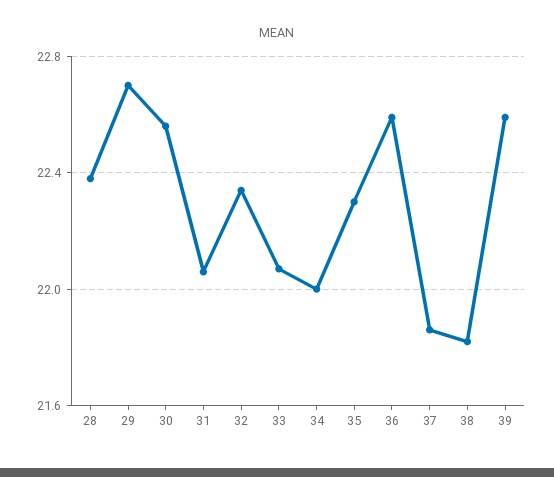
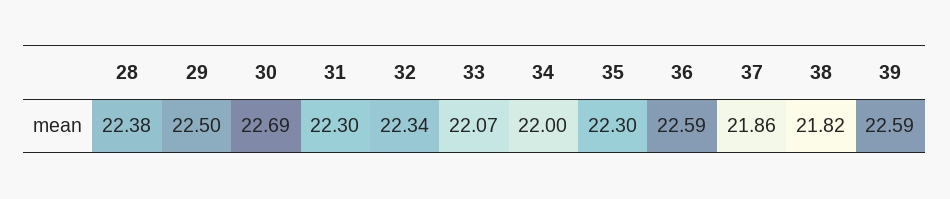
  {
    "28": 22.38,
-   "29": 22.7,
+   "29": 22.5,
-   "30": 22.55,
+   "30": 22.69,
-   "31": 22.05,
+   "31": 22.3,
    "32": 22.34,
    "33": 22.07,
    "34": 22,
    "35": 22.3,
    "36": 22.59,
    "37": 21.86,
    "38": 21.82,
    "39": 22.59
  }

